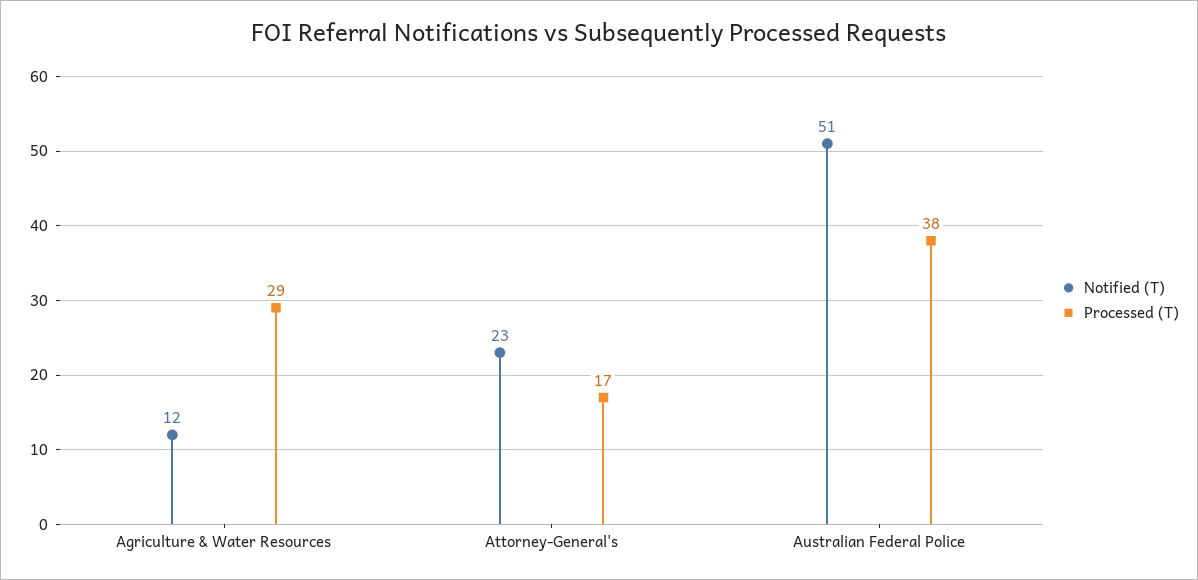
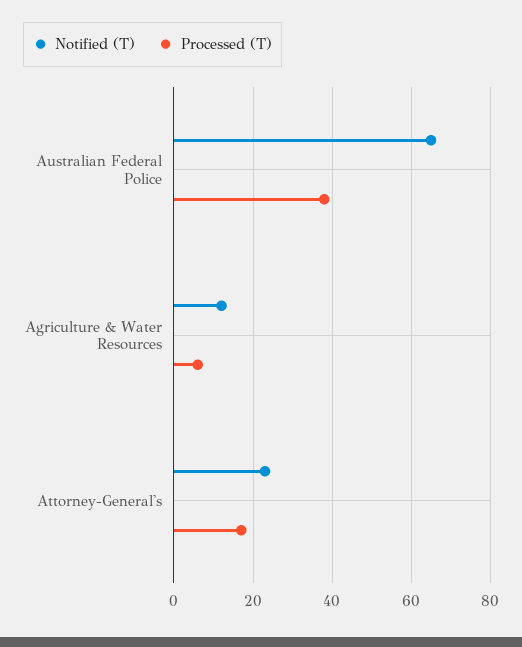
  {
    "Notified (T)": {
      "Agriculture & Water Resources": 12,
      "Attorney-General's": 23,
-     "Australian Federal Police": 51
+     "Australian Federal Police": 65
    },
    "Processed (T)": {
-     "Agriculture & Water Resources": 29,
+     "Agriculture & Water Resources": 5,
      "Attorney-General's": 17,
      "Australian Federal Police": 38
    }
  }

